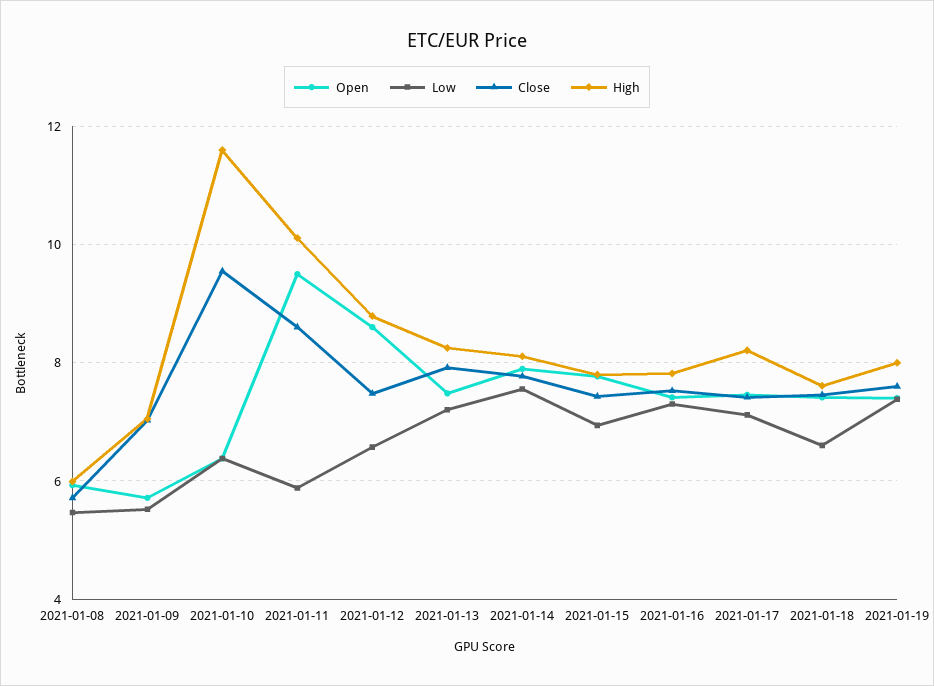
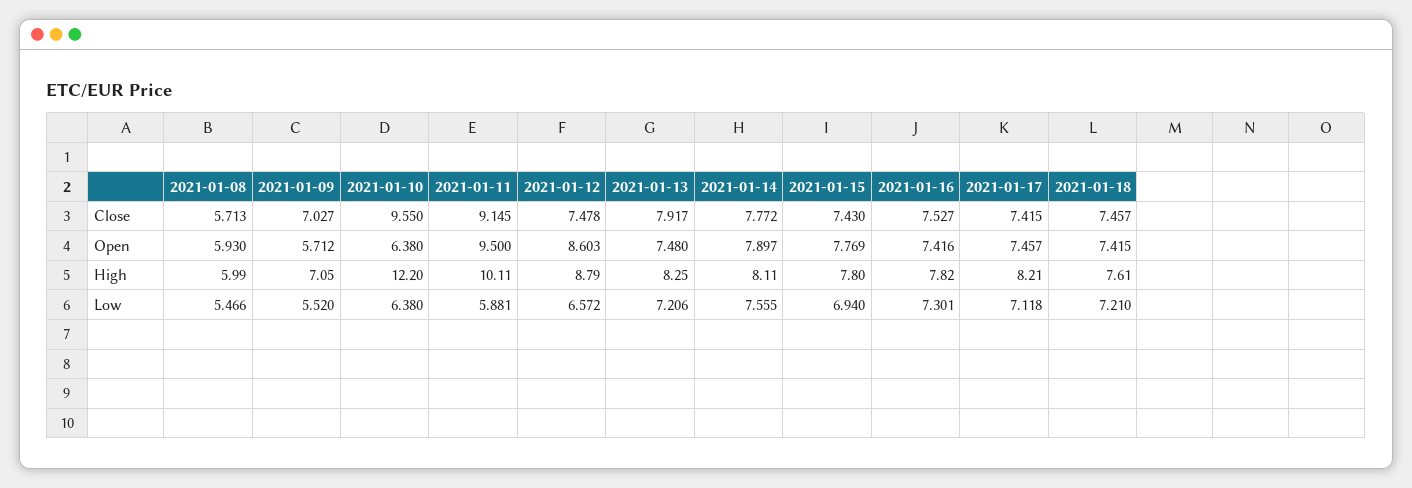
  {
    "Open": {
      "2021-01-08": 5.93,
      "2021-01-09": 5.712,
      "2021-01-10": 6.38,
      "2021-01-11": 9.5,
      "2021-01-12": 8.603,
      "2021-01-13": 7.48,
      "2021-01-14": 7.897,
      "2021-01-15": 7.769,
      "2021-01-16": 7.416,
      "2021-01-17": 7.457,
-     "2021-01-18": 7.415,
+     "2021-01-18": 7.415
-     "2021-01-19": 7.4
    },
    "Low": {
      "2021-01-08": 5.466,
      "2021-01-09": 5.52,
      "2021-01-10": 6.38,
      "2021-01-11": 5.881,
      "2021-01-12": 6.572,
      "2021-01-13": 7.206,
      "2021-01-14": 7.555,
      "2021-01-15": 6.94,
      "2021-01-16": 7.301,
      "2021-01-17": 7.118,
-     "2021-01-18": 6.6,
+     "2021-01-18": 7.21
-     "2021-01-19": 7.4
    },
    "Close": {
      "2021-01-08": 5.713,
      "2021-01-09": 7.027,
      "2021-01-10": 9.55,
-     "2021-01-11": 8.6,
+     "2021-01-11": 9.145,
      "2021-01-12": 7.478,
      "2021-01-13": 7.917,
      "2021-01-14": 7.772,
      "2021-01-15": 7.43,
      "2021-01-16": 7.527,
      "2021-01-17": 7.415,
-     "2021-01-18": 7.457,
+     "2021-01-18": 7.457
-     "2021-01-19": 7.6
    },
    "High": {
      "2021-01-08": 5.99,
      "2021-01-09": 7.05,
-     "2021-01-10": 11.6,
+     "2021-01-10": 12.2,
      "2021-01-11": 10.11,
      "2021-01-12": 8.79,
      "2021-01-13": 8.25,
      "2021-01-14": 8.11,
      "2021-01-15": 7.8,
      "2021-01-16": 7.82,
      "2021-01-17": 8.21,
-     "2021-01-18": 7.61,
+     "2021-01-18": 7.61
-     "2021-01-19": 8
    }
  }

